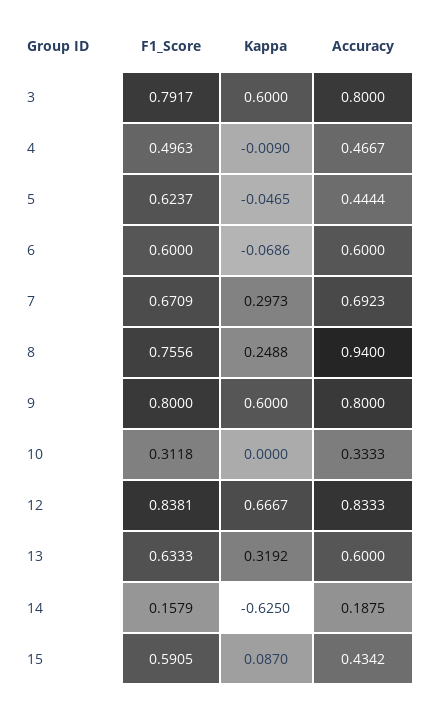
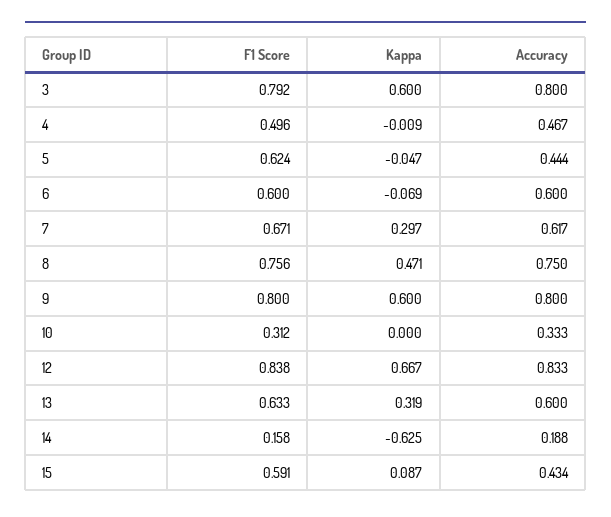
  {
    "F1_Score": {
      "3": 0.7917,
      "4": 0.4963,
      "5": 0.6237,
      "6": 0.6,
      "7": 0.6709,
      "8": 0.7556,
      "9": 0.8,
      "10": 0.3118,
      "12": 0.8381,
      "13": 0.6333,
      "14": 0.1579,
      "15": 0.5905
    },
    "Kappa": {
      "3": 0.6,
      "4": -0.009,
      "5": -0.0465,
      "6": -0.0686,
      "7": 0.2973,
-     "8": 0.2488,
+     "8": 0.471,
      "9": 0.6,
      "10": 0,
      "12": 0.6667,
      "13": 0.3192,
      "14": -0.625,
      "15": 0.087
    },
    "Accuracy": {
      "3": 0.8,
      "4": 0.4667,
      "5": 0.4444,
      "6": 0.6,
-     "7": 0.6923,
+     "7": 0.617,
-     "8": 0.94,
+     "8": 0.75,
      "9": 0.8,
      "10": 0.3333,
      "12": 0.8333,
      "13": 0.6,
      "14": 0.1875,
      "15": 0.4342
    }
  }

